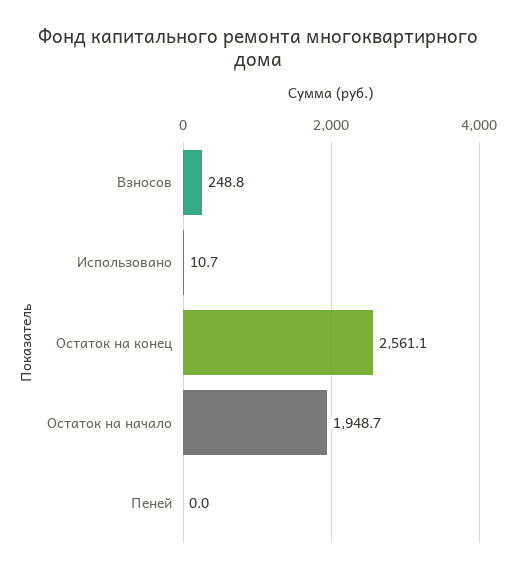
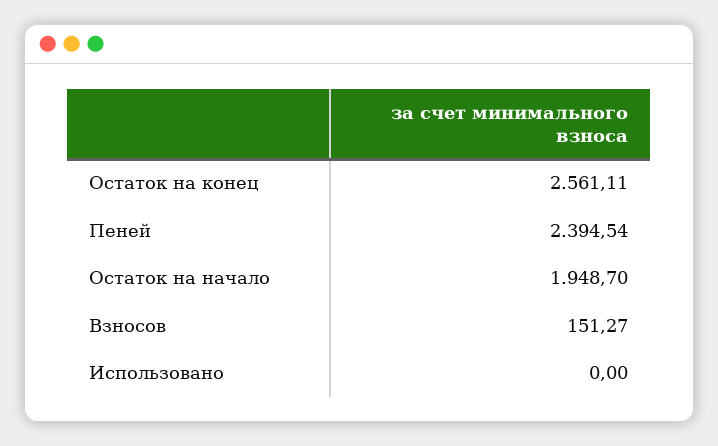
  {
-   "Взносов": 248.8,
+   "Взносов": 151.27,
-   "Использовано": 10.7,
+   "Использовано": 0,
    "Остаток на конец": 2561.11,
    "Остаток на начало": 1948.7,
-   "Пеней": 0
+   "Пеней": 2394.54
  }

